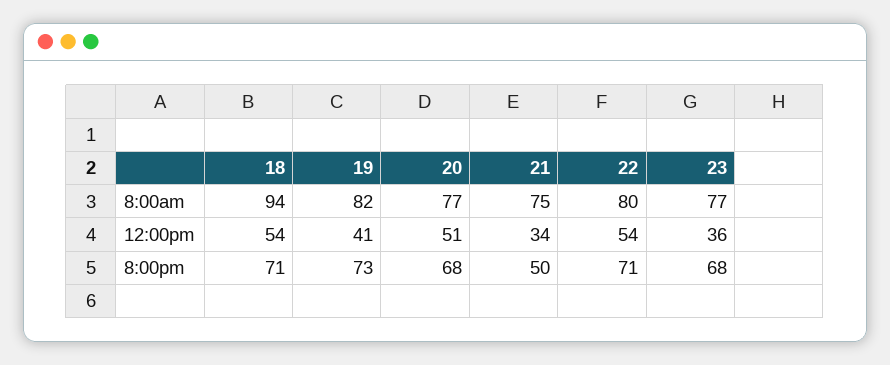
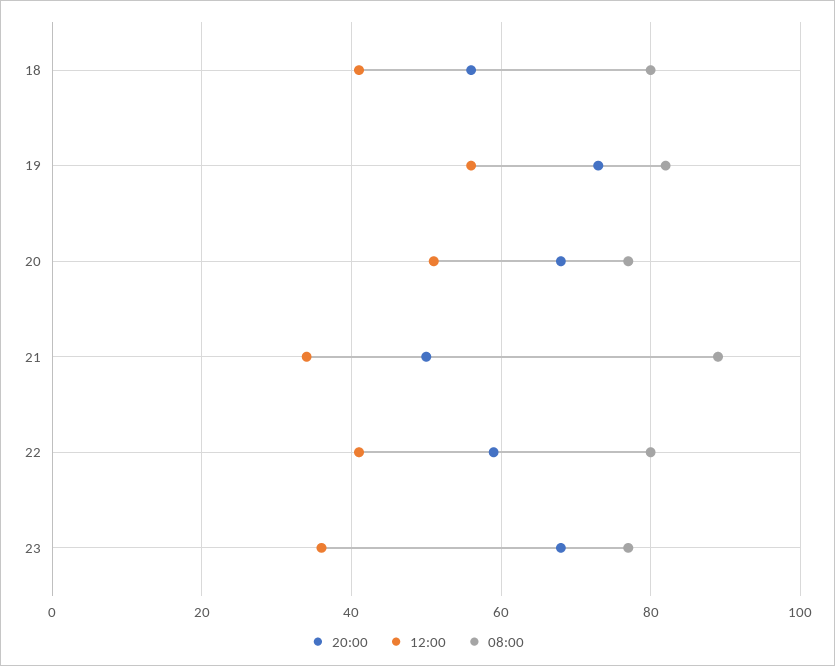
  {
    "8:00am": {
-     "18": 94,
+     "18": 80,
      "19": 82,
      "20": 77,
-     "21": 75,
+     "21": 90,
      "22": 80,
      "23": 77
    },
    "12:00pm": {
-     "18": 54,
+     "18": 40,
-     "19": 41,
+     "19": 55,
      "20": 51,
      "21": 34,
-     "22": 54,
+     "22": 40,
      "23": 36
    },
    "8:00pm": {
-     "18": 71,
+     "18": 55,
      "19": 73,
      "20": 68,
      "21": 50,
-     "22": 71,
+     "22": 60,
      "23": 68
    }
  }

